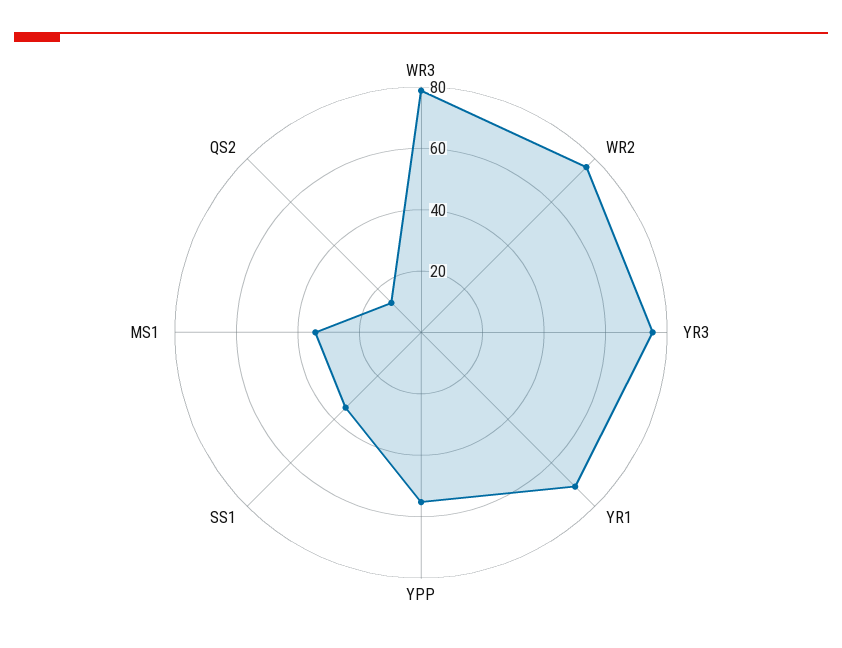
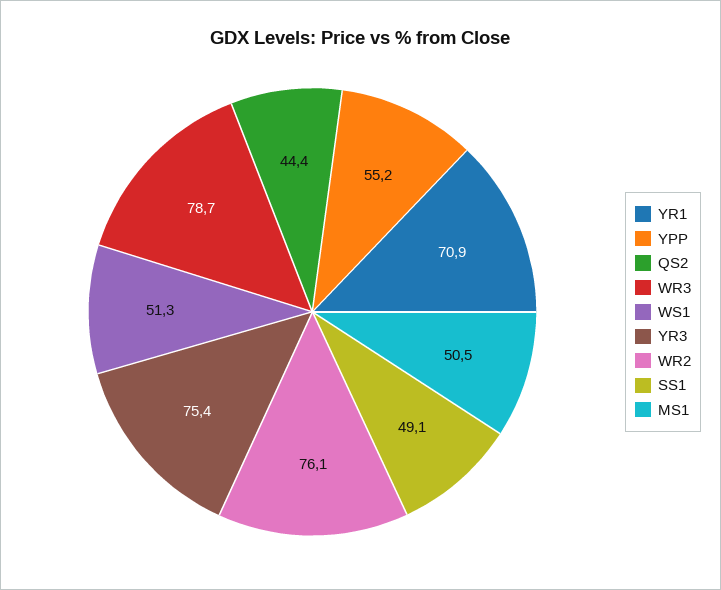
  {
    "WR3": 78.7,
    "WR2": 76.1,
    "YR3": 75.4,
    "YR1": 70.9,
    "YPP": 55.2,
-   "SS1": 35,
+   "SS1": 49.1,
-   "MS1": 35,
+   "MS1": 50.5,
-   "QS2": 15
+   "QS2": 44.4,
+   "WS1": 51.3
  }

